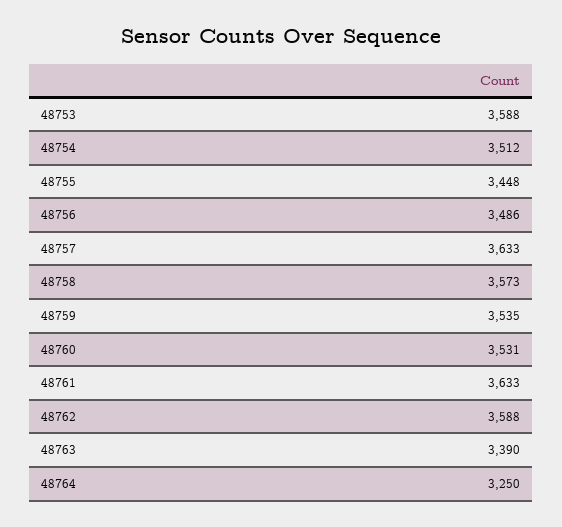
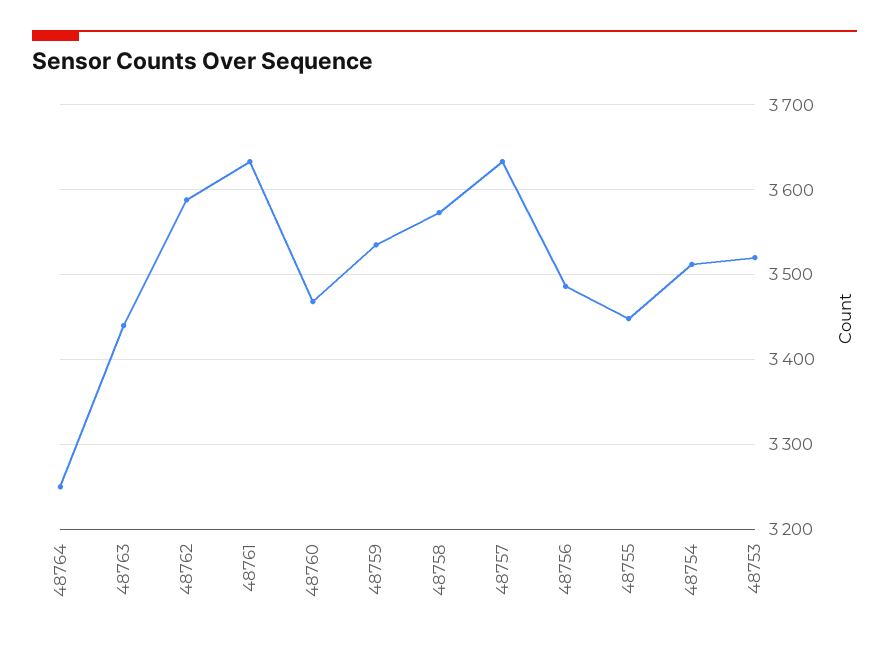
  {
-   "48753": 3588,
+   "48753": 3520,
    "48754": 3512,
    "48755": 3448,
    "48756": 3486,
    "48757": 3633,
    "48758": 3573,
    "48759": 3535,
-   "48760": 3531,
+   "48760": 3470,
    "48761": 3633,
    "48762": 3588,
-   "48763": 3390,
+   "48763": 3440,
    "48764": 3250
  }

